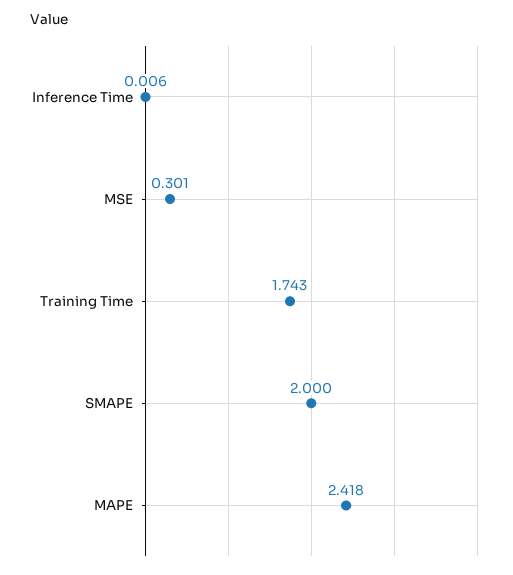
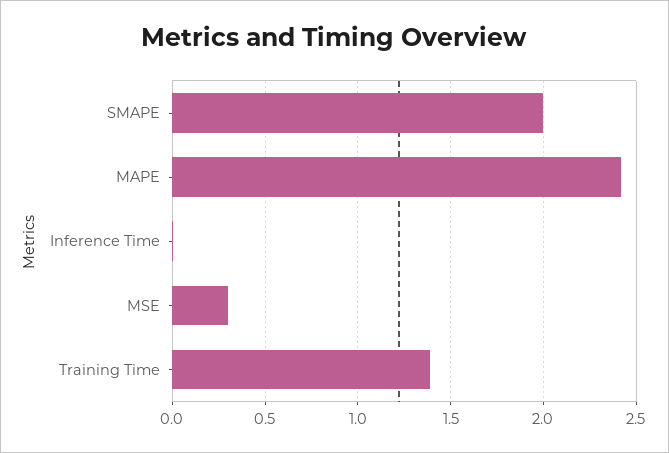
  {
    "Inference Time": 0.006,
    "MSE": 0.301,
-   "Training Time": 1.743,
+   "Training Time": 1.4,
    "SMAPE": 2,
    "MAPE": 2.418
  }

